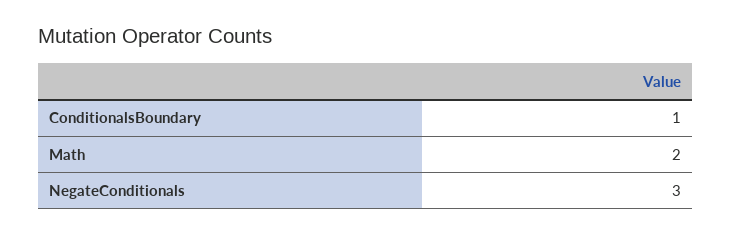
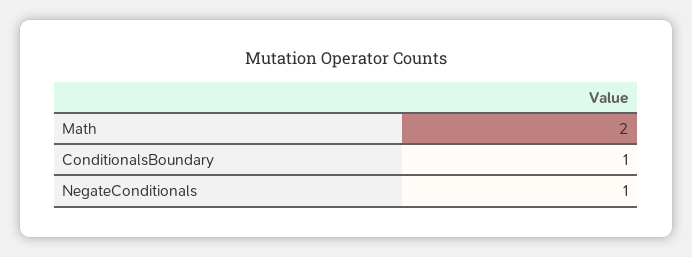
  {
    "ConditionalsBoundary": 1,
    "Math": 2,
-   "NegateConditionals": 3
+   "NegateConditionals": 1
  }

